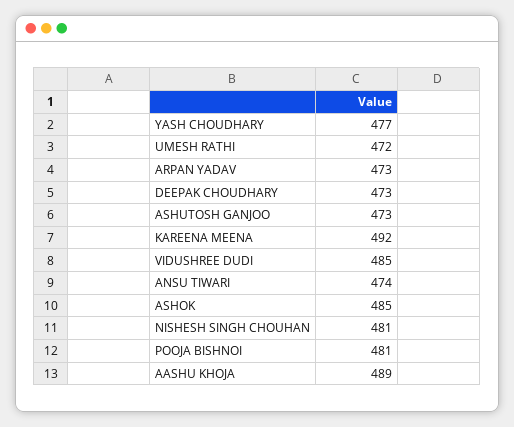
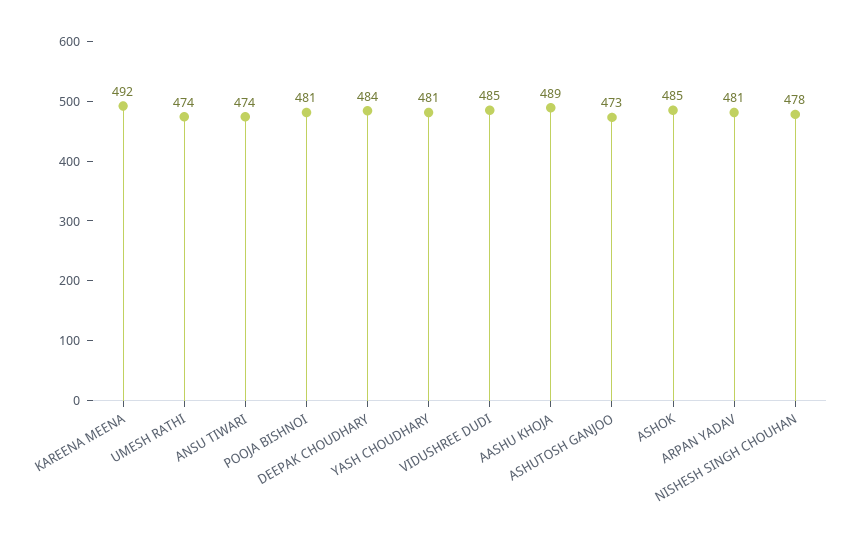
  {
-   "YASH CHOUDHARY": 477,
+   "YASH CHOUDHARY": 481,
-   "UMESH RATHI": 472,
+   "UMESH RATHI": 474,
-   "ARPAN YADAV": 473,
+   "ARPAN YADAV": 481,
-   "DEEPAK CHOUDHARY": 473,
+   "DEEPAK CHOUDHARY": 484,
    "ASHUTOSH GANJOO": 473,
    "KAREENA MEENA": 492,
    "VIDUSHREE DUDI": 485,
    "ANSU TIWARI": 474,
    "ASHOK": 485,
-   "NISHESH SINGH CHOUHAN": 481,
+   "NISHESH SINGH CHOUHAN": 478,
    "POOJA BISHNOI": 481,
    "AASHU KHOJA": 489
  }

